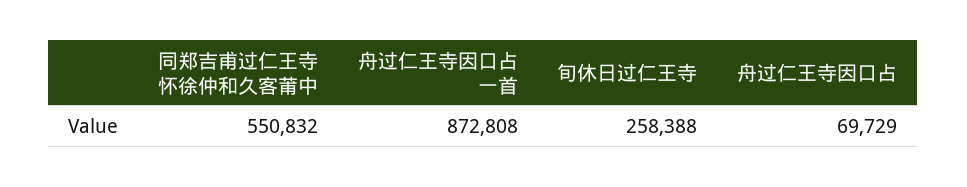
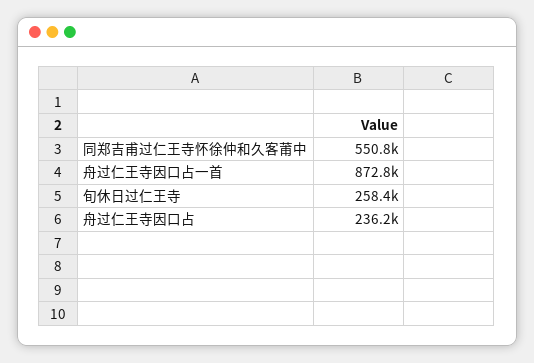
  {
    "同郑吉甫过仁王寺怀徐仲和久客莆中": 550832,
    "舟过仁王寺因口占一首": 872808,
    "旬休日过仁王寺": 258388,
-   "舟过仁王寺因口占": 69729
+   "舟过仁王寺因口占": 236200
  }

